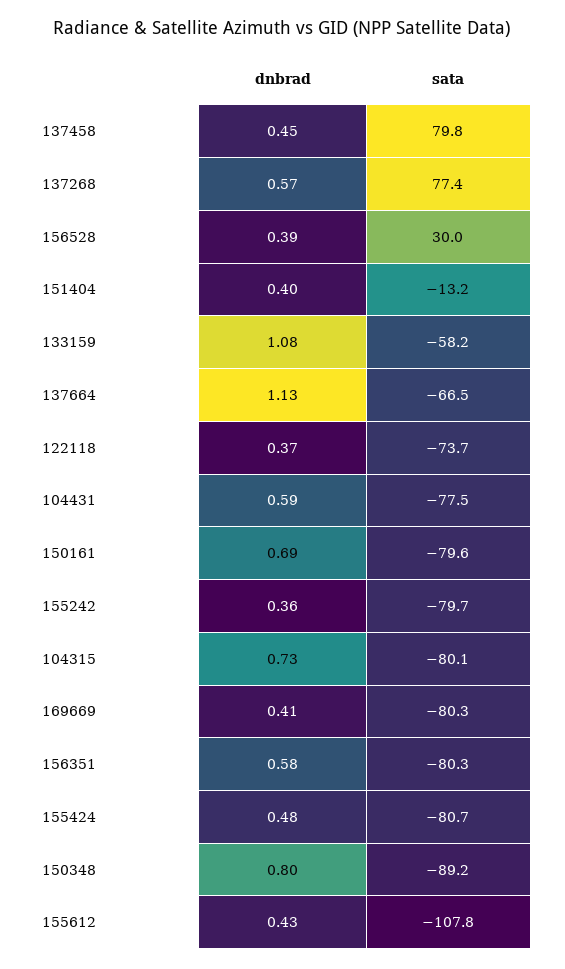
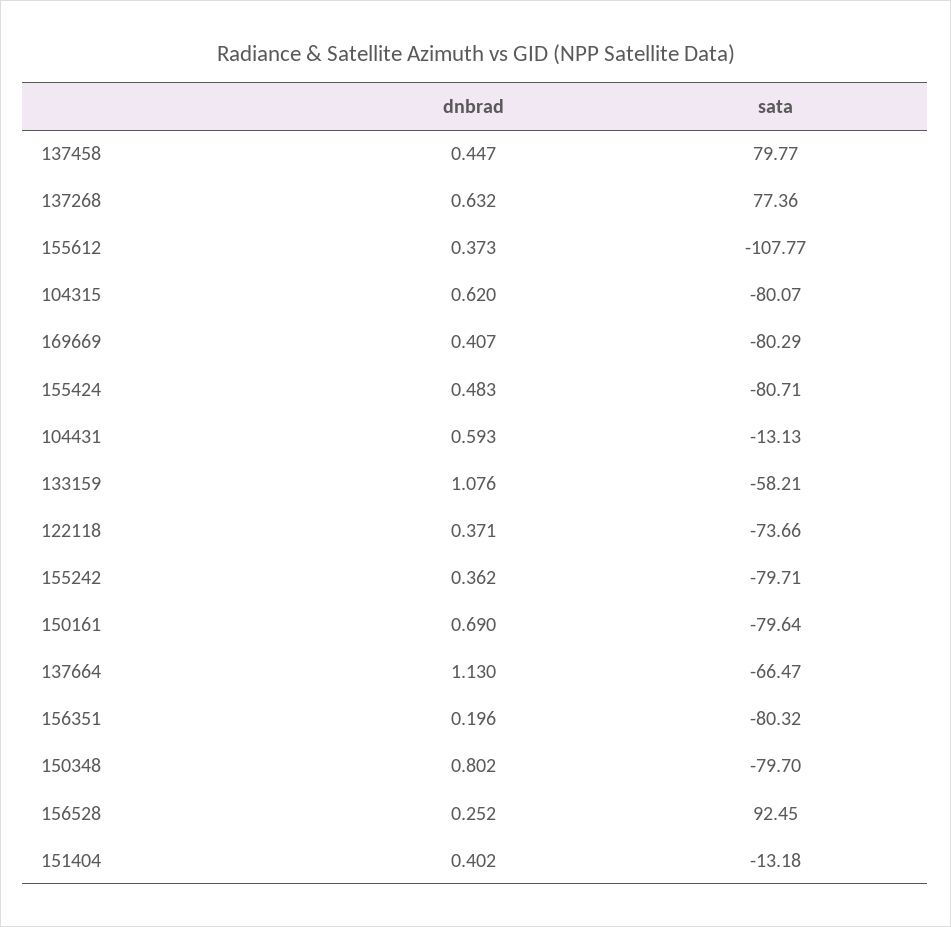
  {
    "dnbrad": {
      "137458": 0.447,
-     "137268": 0.57,
+     "137268": 0.632,
-     "156528": 0.39,
+     "156528": 0.252,
      "151404": 0.402,
      "133159": 1.076,
      "137664": 1.13,
      "122118": 0.371,
      "104431": 0.593,
      "150161": 0.69,
      "155242": 0.362,
-     "104315": 0.73,
+     "104315": 0.62,
      "169669": 0.407,
-     "156351": 0.58,
+     "156351": 0.196,
      "155424": 0.483,
      "150348": 0.802,
-     "155612": 0.43
+     "155612": 0.373
    },
    "sata": {
      "137458": 79.77,
      "137268": 77.36,
-     "156528": 30,
+     "156528": 92.45,
      "151404": -13.18,
      "133159": -58.21,
      "137664": -66.47,
      "122118": -73.66,
-     "104431": -77.5,
+     "104431": -13.13,
      "150161": -79.64,
      "155242": -79.71,
      "104315": -80.07,
      "169669": -80.29,
      "156351": -80.32,
      "155424": -80.71,
-     "150348": -89.2,
+     "150348": -79.7,
      "155612": -107.77
    }
  }

